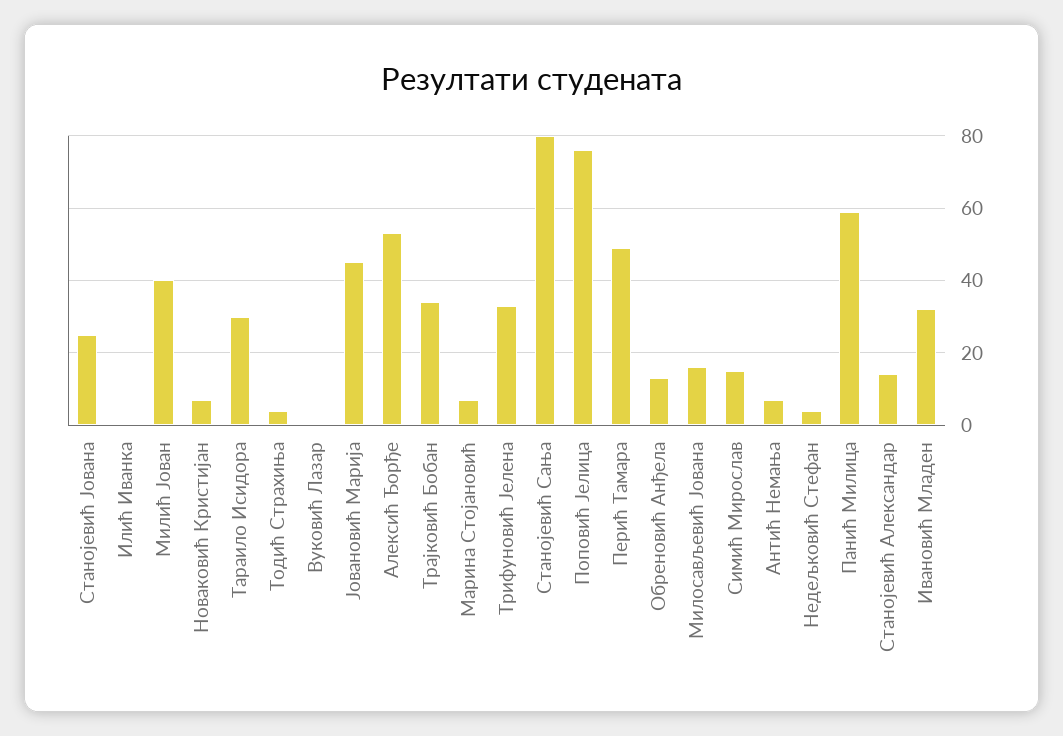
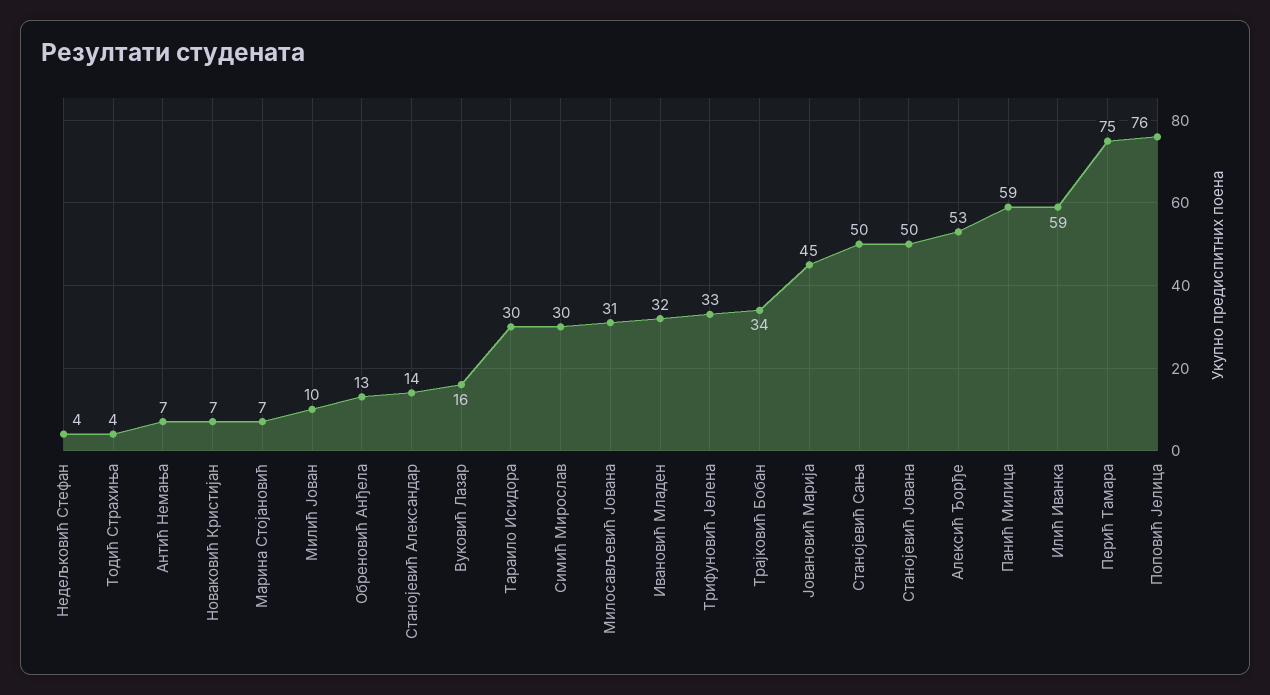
  {
-   "Станојевић Јована": 25,
+   "Станојевић Јована": 50,
-   "Илић Иванка": 0,
+   "Илић Иванка": 59,
-   "Милић Јован": 40,
+   "Милић Јован": 10,
    "Новаковић Кристијан": 7,
    "Тараило Исидора": 30,
    "Тодић Страхиња": 4,
-   "Вуковић Лазар": 0,
+   "Вуковић Лазар": 16,
    "Јовановић Марија": 45,
    "Алексић Ђорђе": 53,
    "Трајковић Бобан": 34,
    "Марина Стојановић": 7,
    "Трифуновић Јелена": 33,
-   "Станојевић Сања": 80,
+   "Станојевић Сања": 50,
    "Поповић Јелица": 76,
-   "Перић Тамара": 50,
+   "Перић Тамара": 75,
    "Обреновић Анђела": 13,
-   "Милосављевић Јована": 15,
+   "Милосављевић Јована": 31,
-   "Симић Мирослав": 15,
+   "Симић Мирослав": 30,
    "Антић Немања": 7,
    "Недељковић Стефан": 4,
    "Панић Милица": 59,
    "Станојевић Александар": 14,
    "Ивановић Младен": 32
  }

